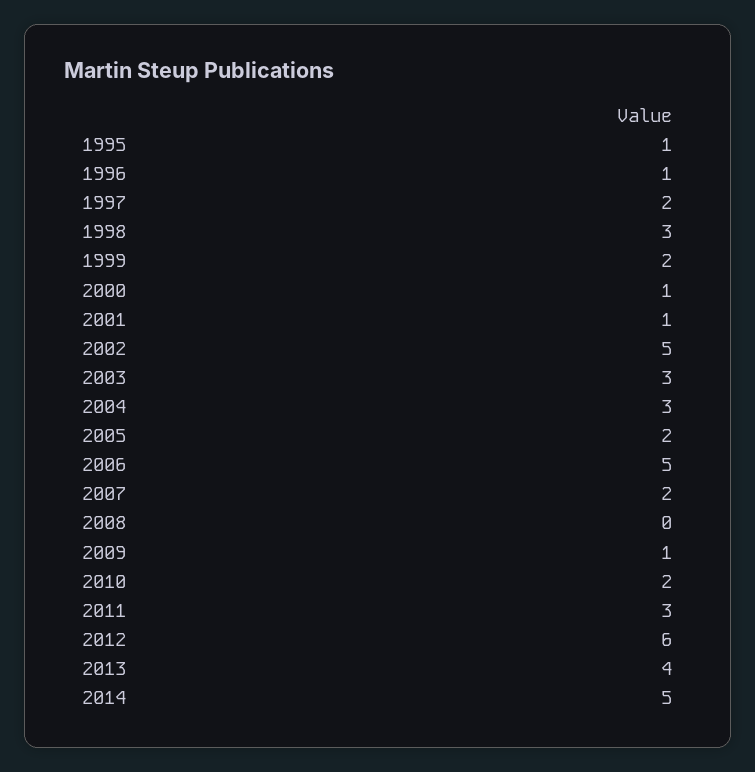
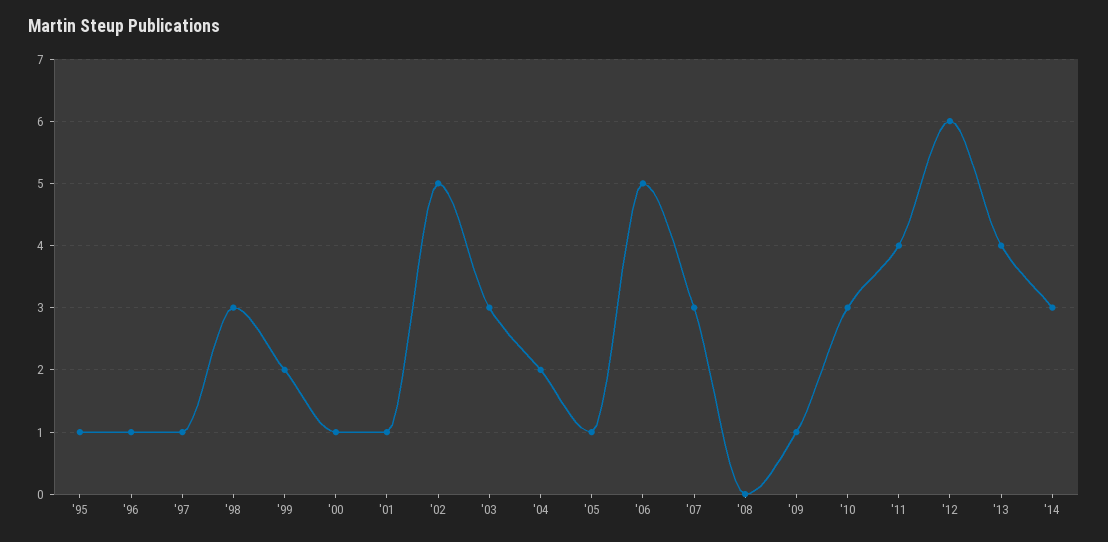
  {
    "1995": 1,
    "1996": 1,
-   "1997": 2,
+   "1997": 1,
    "1998": 3,
    "1999": 2,
    "2000": 1,
    "2001": 1,
    "2002": 5,
    "2003": 3,
-   "2004": 3,
+   "2004": 2,
-   "2005": 2,
+   "2005": 1,
    "2006": 5,
-   "2007": 2,
+   "2007": 3,
    "2008": 0,
    "2009": 1,
-   "2010": 2,
+   "2010": 3,
-   "2011": 3,
+   "2011": 4,
    "2012": 6,
    "2013": 4,
-   "2014": 5
+   "2014": 3
  }

